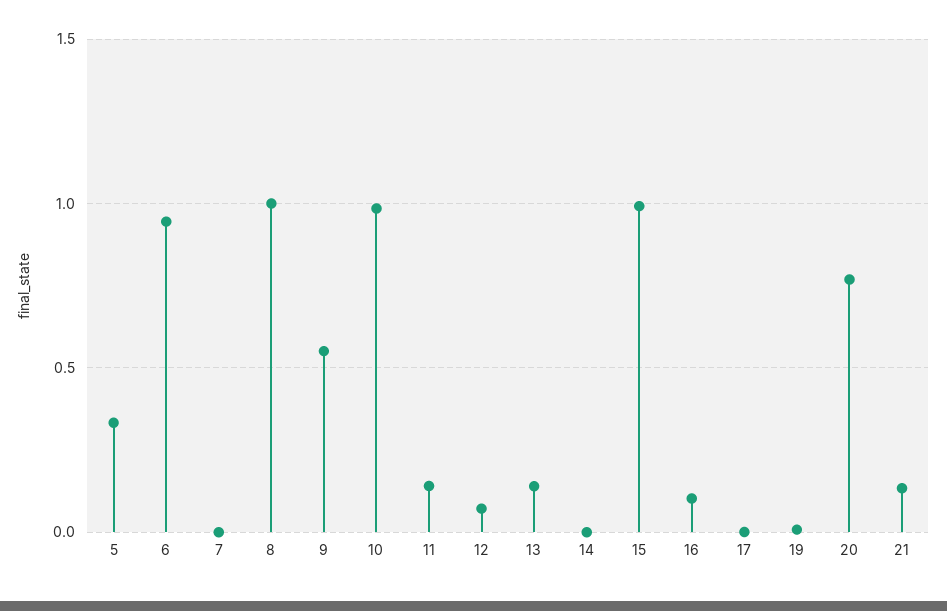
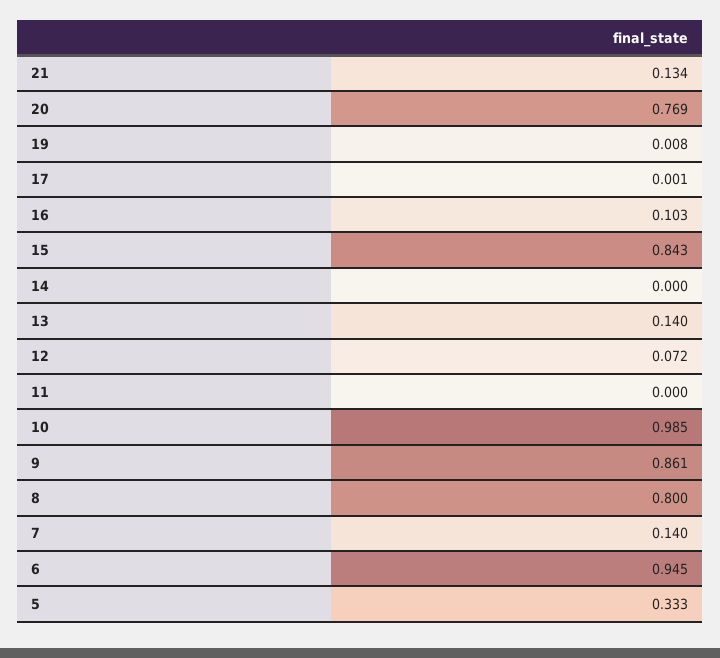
  {
    "5": 0.333,
    "6": 0.945,
-   "7": 0,
+   "7": 0.14,
-   "8": 1,
+   "8": 0.8,
-   "9": 0.55,
+   "9": 0.861,
    "10": 0.985,
-   "11": 0.15,
+   "11": 0,
    "12": 0.072,
    "13": 0.14,
    "14": 0,
-   "15": 1,
+   "15": 0.843,
    "16": 0.103,
    "17": 0.001,
    "19": 0.008,
    "20": 0.769,
    "21": 0.134
  }

